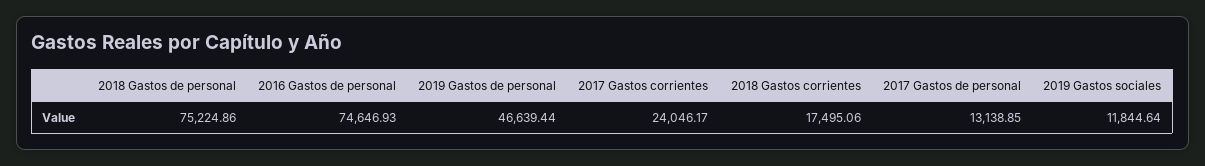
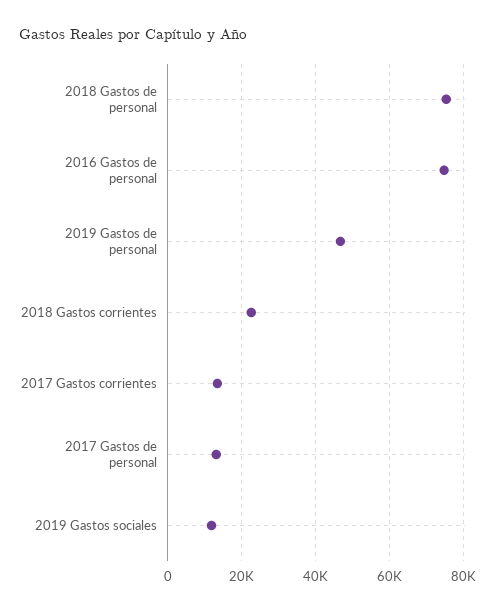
  {
    "2018 Gastos de personal": 75224.86,
    "2016 Gastos de personal": 74646.93,
    "2019 Gastos de personal": 46639.44,
-   "2017 Gastos corrientes": 24046.17,
+   "2017 Gastos corrientes": 14000,
-   "2018 Gastos corrientes": 17495.06,
+   "2018 Gastos corrientes": 22000,
    "2017 Gastos de personal": 13138.85,
    "2019 Gastos sociales": 11844.64
  }

